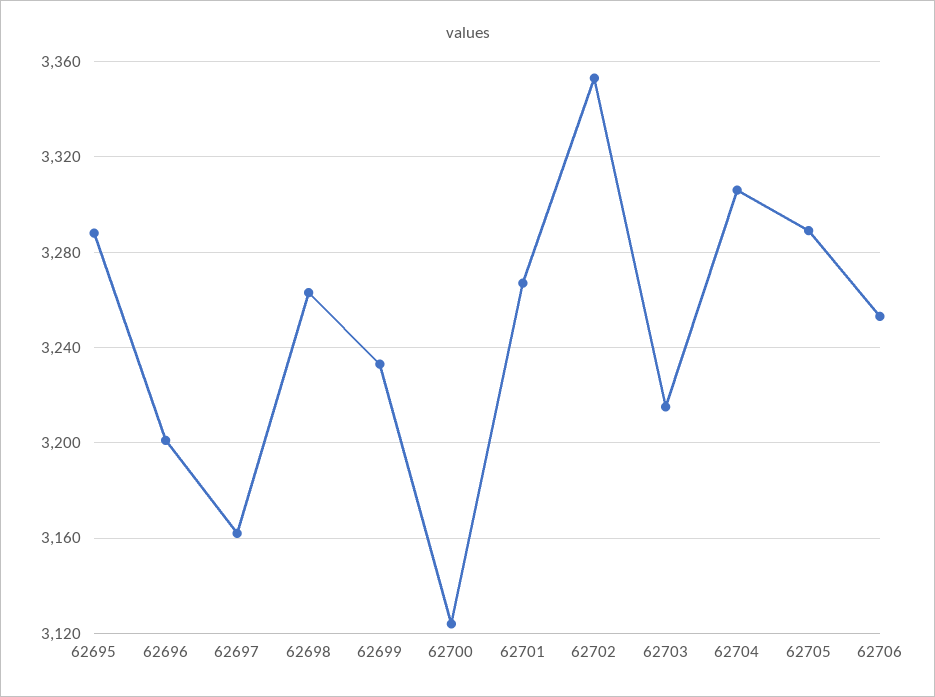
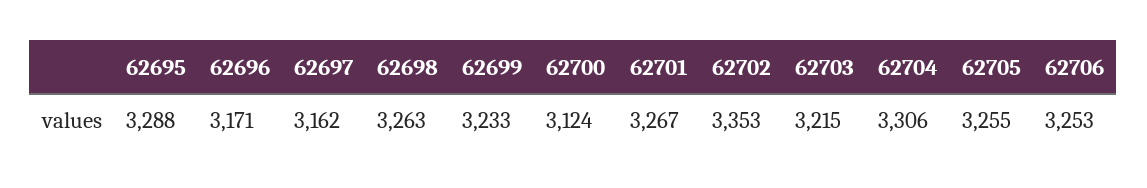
  {
    "62695": 3288,
-   "62696": 3200,
+   "62696": 3171,
    "62697": 3162,
    "62698": 3263,
    "62699": 3233,
    "62700": 3124,
    "62701": 3267,
    "62702": 3353,
    "62703": 3215,
    "62704": 3306,
-   "62705": 3290,
+   "62705": 3255,
    "62706": 3253
  }

